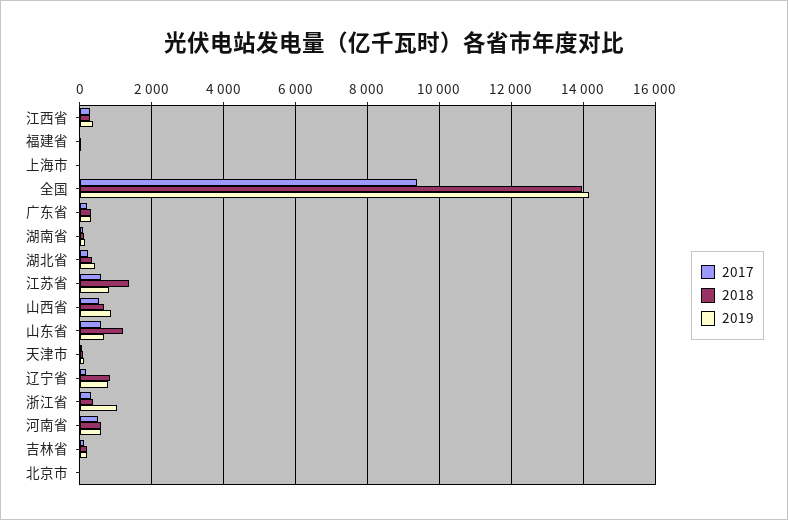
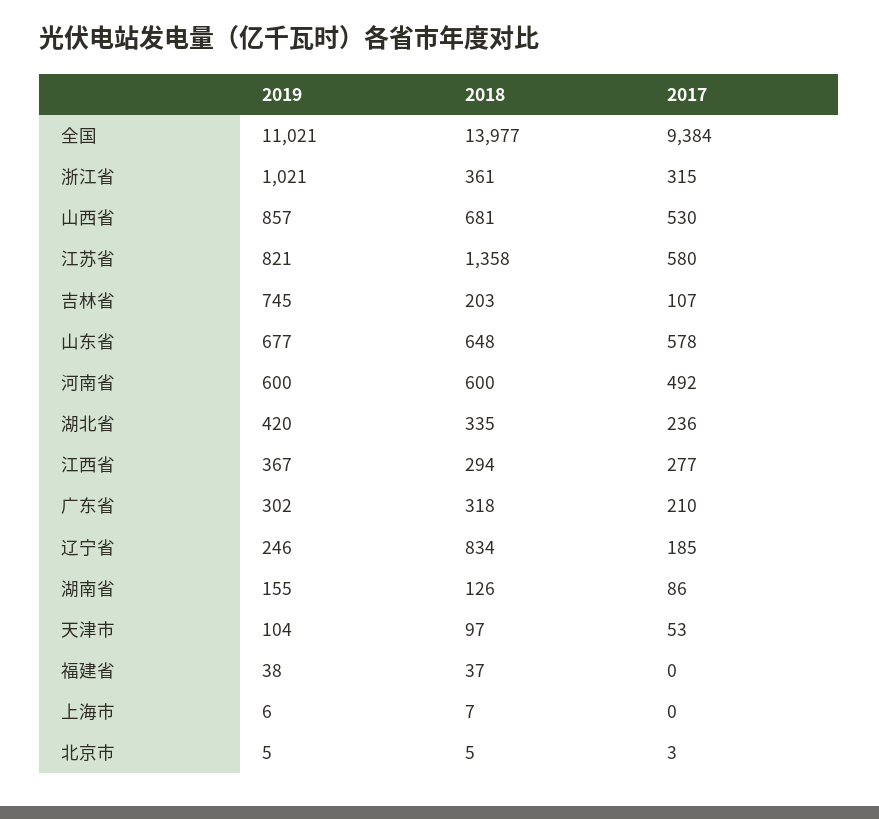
  {
    "2017": {
      "江西省": 277,
      "福建省": 0,
      "上海市": 0,
      "全国": 9384,
      "广东省": 210,
      "湖南省": 86,
      "湖北省": 236,
      "江苏省": 580,
      "山西省": 530,
      "山东省": 578,
      "天津市": 53,
      "辽宁省": 185,
      "浙江省": 315,
      "河南省": 492,
      "吉林省": 107,
      "北京市": 3
    },
    "2018": {
      "江西省": 294,
      "福建省": 37,
      "上海市": 7,
      "全国": 13977,
      "广东省": 318,
      "湖南省": 126,
      "湖北省": 335,
      "江苏省": 1358,
      "山西省": 681,
-     "山东省": 1200,
+     "山东省": 648,
      "天津市": 97,
      "辽宁省": 834,
      "浙江省": 361,
      "河南省": 600,
      "吉林省": 203,
      "北京市": 5
    },
    "2019": {
      "江西省": 367,
      "福建省": 38,
      "上海市": 6,
-     "全国": 14200,
+     "全国": 11021,
      "广东省": 302,
      "湖南省": 155,
      "湖北省": 420,
      "江苏省": 821,
      "山西省": 857,
      "山东省": 677,
      "天津市": 104,
-     "辽宁省": 800,
+     "辽宁省": 246,
      "浙江省": 1021,
      "河南省": 600,
-     "吉林省": 200,
+     "吉林省": 745,
      "北京市": 5
    }
  }

